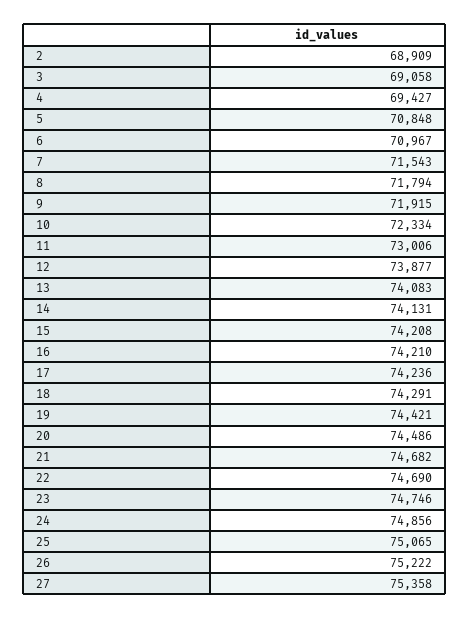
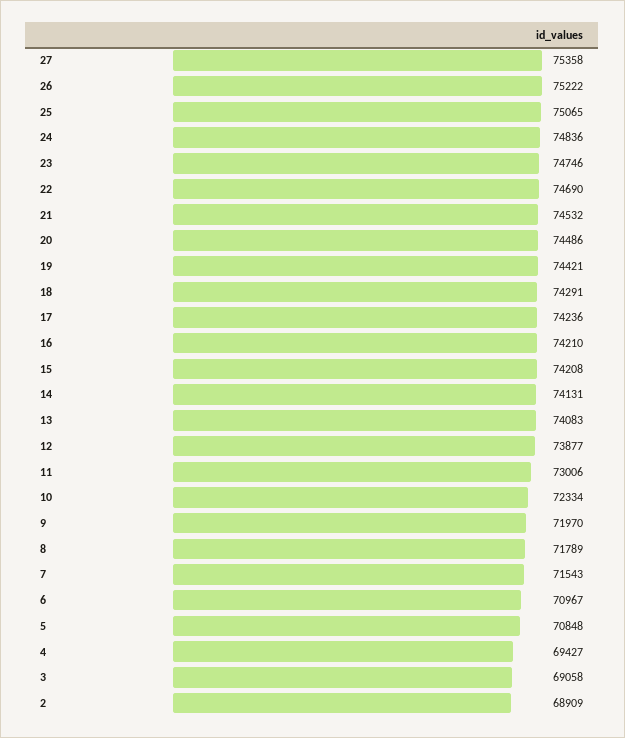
  {
    "2": 68909,
    "3": 69058,
    "4": 69427,
    "5": 70848,
    "6": 70967,
    "7": 71543,
-   "8": 71794,
+   "8": 71789,
-   "9": 71915,
+   "9": 71970,
    "10": 72334,
    "11": 73006,
    "12": 73877,
    "13": 74083,
    "14": 74131,
    "15": 74208,
    "16": 74210,
    "17": 74236,
    "18": 74291,
    "19": 74421,
    "20": 74486,
-   "21": 74682,
+   "21": 74532,
    "22": 74690,
    "23": 74746,
-   "24": 74856,
+   "24": 74836,
    "25": 75065,
    "26": 75222,
    "27": 75358
  }

